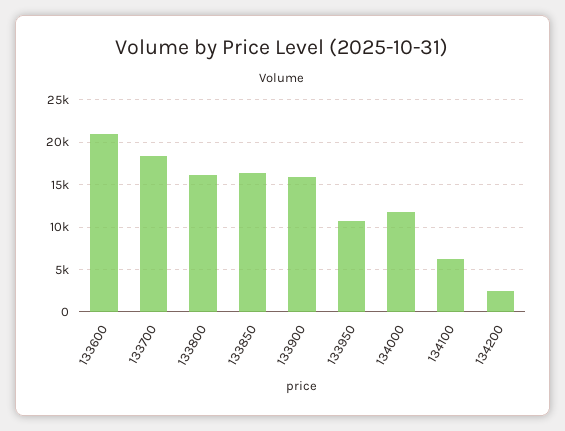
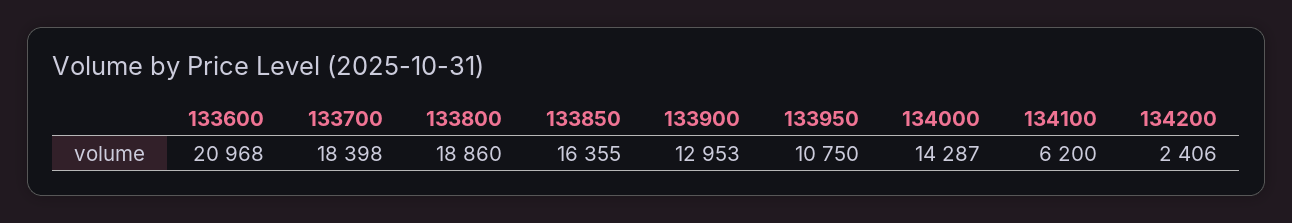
  {
    "133600": 20968,
    "133700": 18398,
-   "133800": 16000,
+   "133800": 18860,
    "133850": 16355,
-   "133900": 16000,
+   "133900": 12953,
    "133950": 10750,
-   "134000": 12000,
+   "134000": 14287,
    "134100": 6200,
    "134200": 2406
  }

